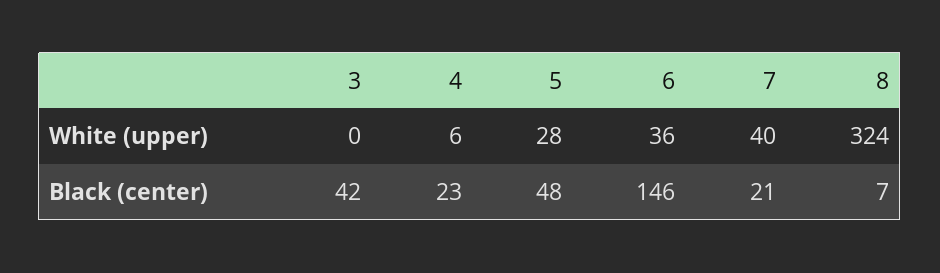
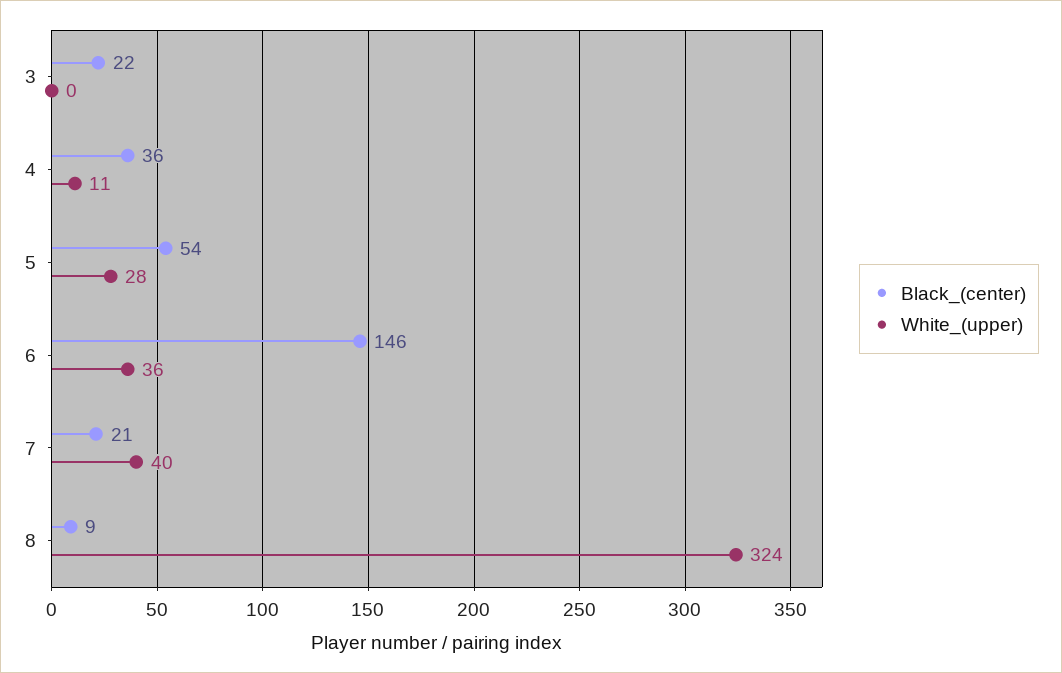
  {
    "White (upper)": {
      "3": 0,
-     "4": 6,
+     "4": 11,
      "5": 28,
      "6": 36,
      "7": 40,
      "8": 324
    },
    "Black (center)": {
-     "3": 42,
+     "3": 22,
-     "4": 23,
+     "4": 36,
-     "5": 48,
+     "5": 54,
      "6": 146,
      "7": 21,
-     "8": 7
+     "8": 9
    }
  }

